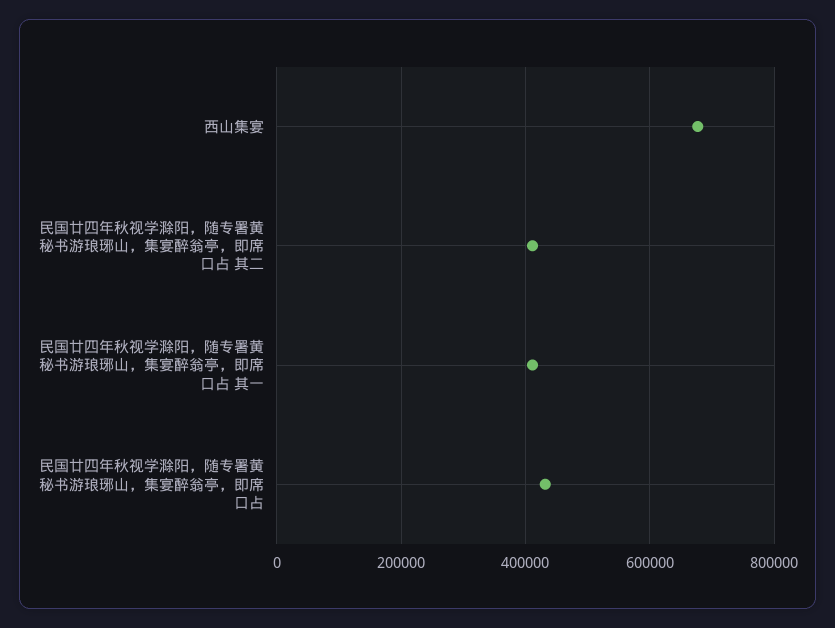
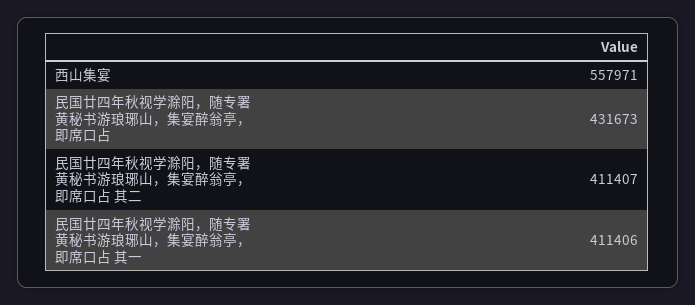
  {
-   "西山集宴": 680000,
+   "西山集宴": 557971,
    "民国廿四年秋视学滁阳，随专署黄秘书游琅琊山，集宴醉翁亭，即席口占 其二": 411407,
    "民国廿四年秋视学滁阳，随专署黄秘书游琅琊山，集宴醉翁亭，即席口占 其一": 411406,
    "民国廿四年秋视学滁阳，随专署黄秘书游琅琊山，集宴醉翁亭，即席口占": 431673
  }

